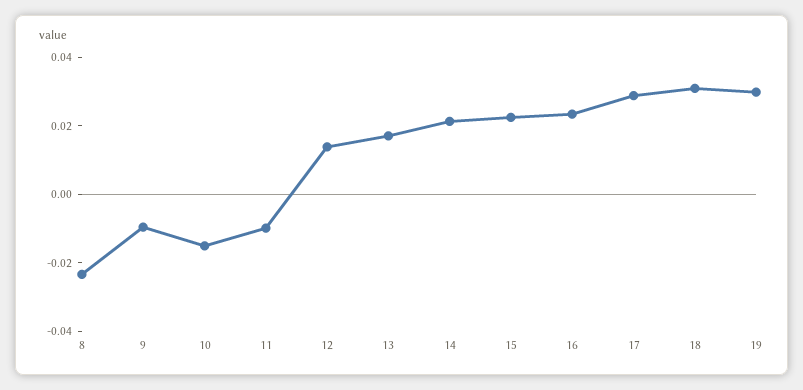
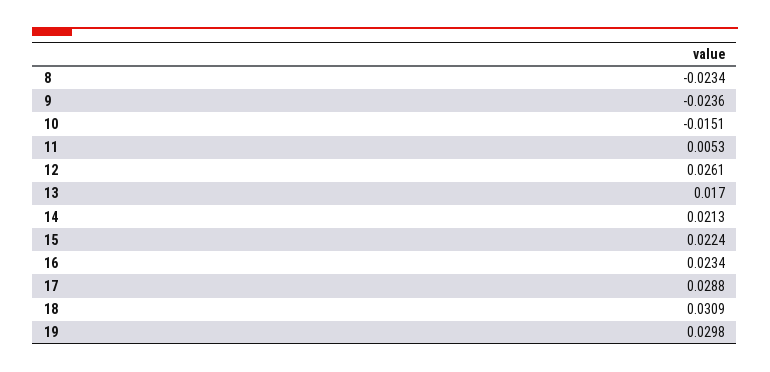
  {
    "8": -0.0234,
-   "9": -0.01,
+   "9": -0.0236,
    "10": -0.0151,
-   "11": -0.01,
+   "11": 0.0053,
-   "12": 0.015,
+   "12": 0.0261,
    "13": 0.017,
    "14": 0.0213,
    "15": 0.0224,
    "16": 0.0234,
    "17": 0.0288,
    "18": 0.0309,
    "19": 0.0298
  }

